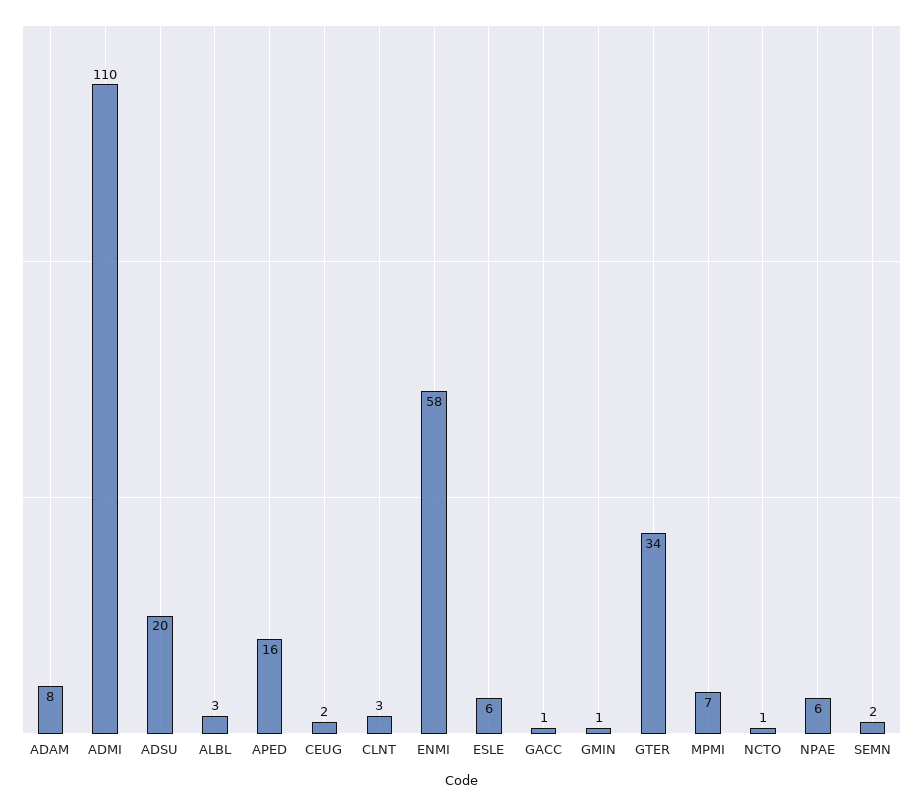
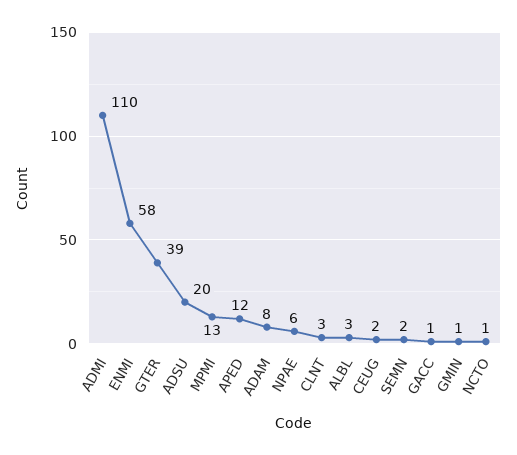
  {
    "ADAM": 8,
    "ADMI": 110,
    "ADSU": 20,
    "ALBL": 3,
-   "APED": 16,
+   "APED": 12,
    "CEUG": 2,
    "CLNT": 3,
    "ENMI": 58,
-   "ESLE": 6,
    "GACC": 1,
    "GMIN": 1,
-   "GTER": 34,
+   "GTER": 39,
-   "MPMI": 7,
+   "MPMI": 13,
    "NCTO": 1,
    "NPAE": 6,
    "SEMN": 2
  }

